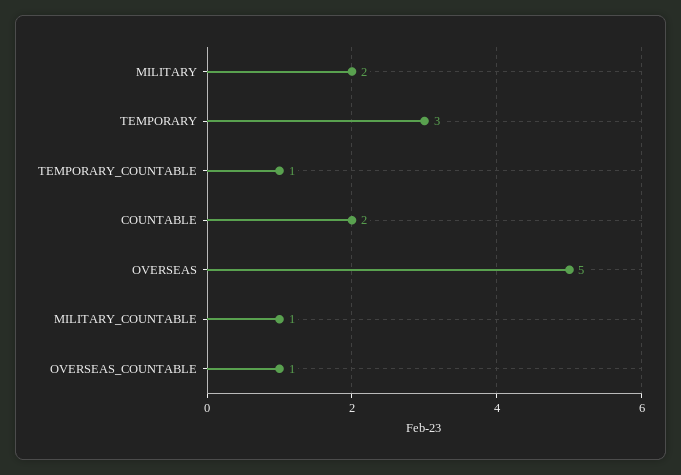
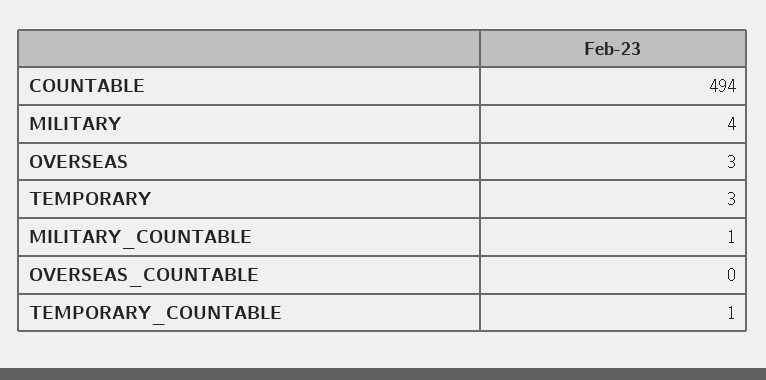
  {
-   "MILITARY": 2,
+   "MILITARY": 4,
    "TEMPORARY": 3,
    "TEMPORARY_COUNTABLE": 1,
-   "COUNTABLE": 2,
+   "COUNTABLE": 494,
-   "OVERSEAS": 5,
+   "OVERSEAS": 3,
    "MILITARY_COUNTABLE": 1,
-   "OVERSEAS_COUNTABLE": 1
+   "OVERSEAS_COUNTABLE": 0
  }

